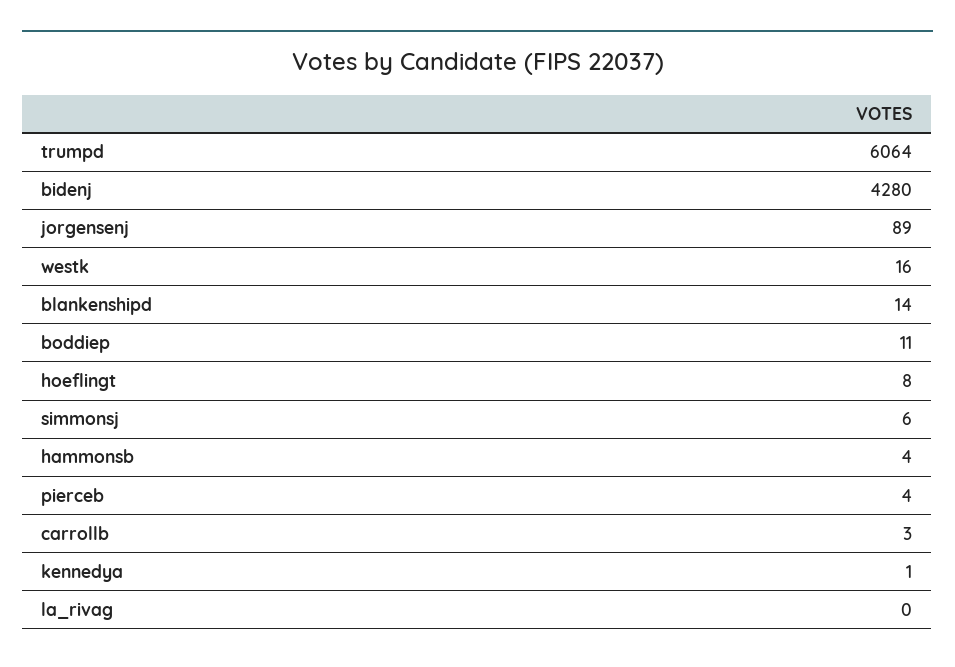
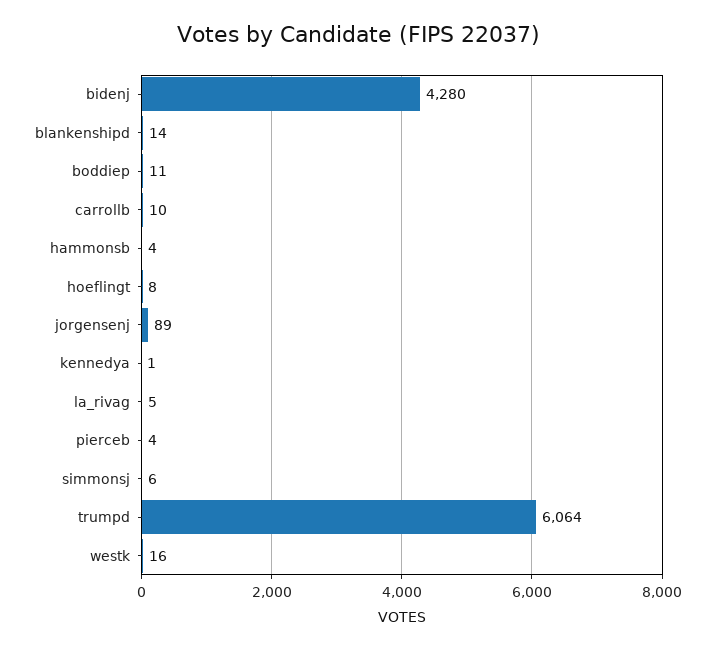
  {
    "trumpd": 6064,
    "bidenj": 4280,
    "jorgensenj": 89,
    "westk": 16,
    "blankenshipd": 14,
    "boddiep": 11,
    "hoeflingt": 8,
    "simmonsj": 6,
    "hammonsb": 4,
    "pierceb": 4,
-   "carrollb": 3,
+   "carrollb": 10,
    "kennedya": 1,
-   "la_rivag": 0
+   "la_rivag": 5
  }

